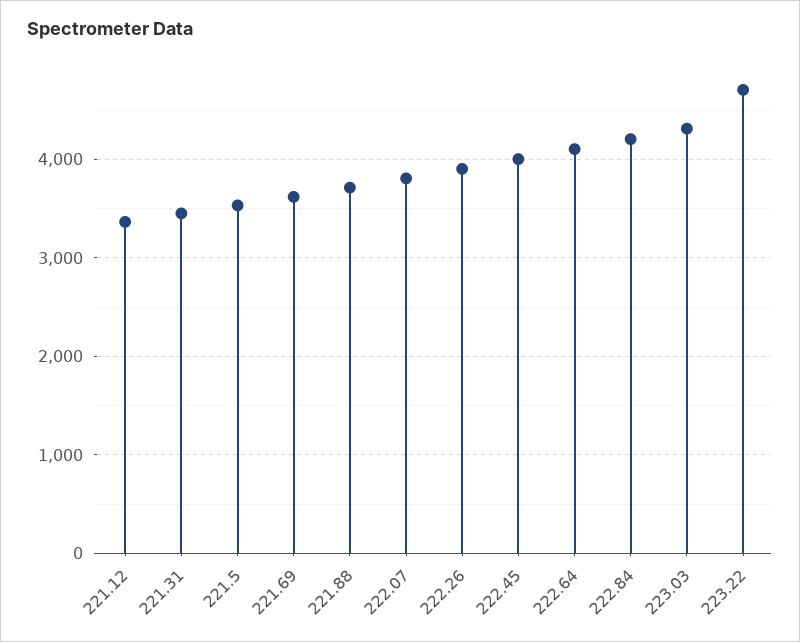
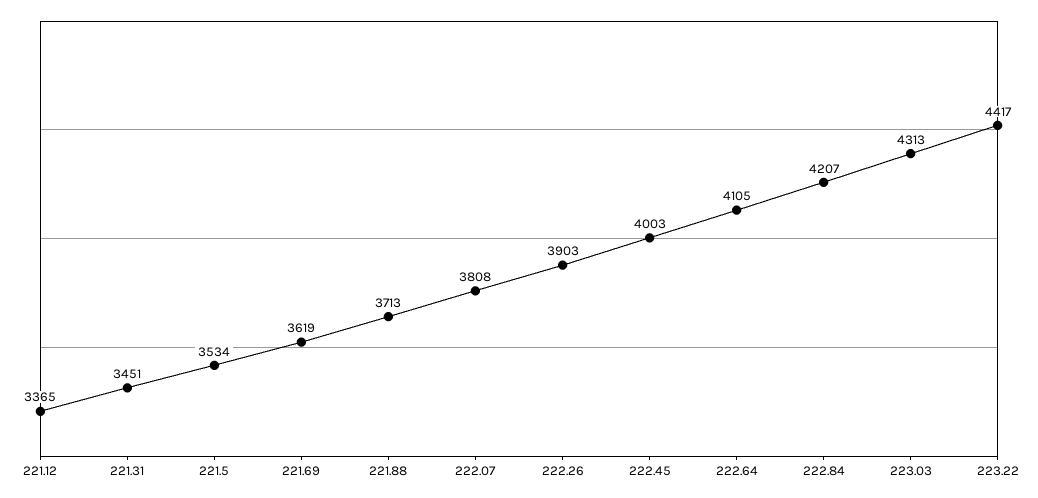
  {
    "221.12": 3365,
    "221.31": 3451,
    "221.5": 3534,
    "221.69": 3619,
    "221.88": 3713,
    "222.07": 3808,
    "222.26": 3903,
    "222.45": 4003,
    "222.64": 4105,
    "222.84": 4207,
    "223.03": 4313,
-   "223.22": 4700
+   "223.22": 4417
  }

